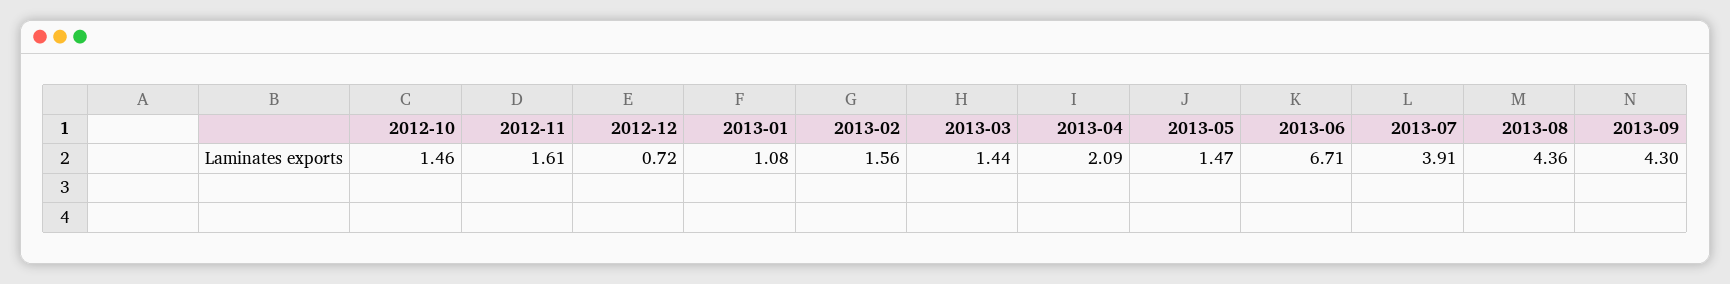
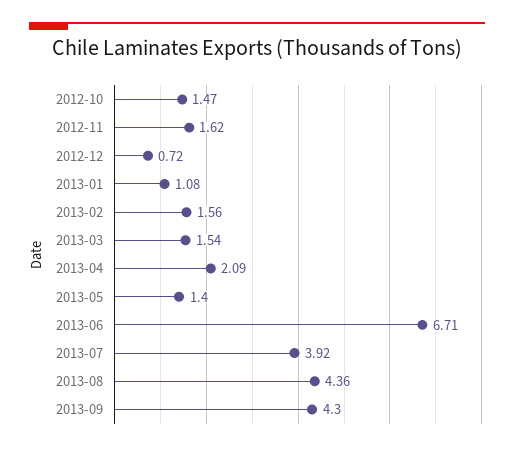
  {
-   "2012-10": 1.46,
+   "2012-10": 1.47,
-   "2012-11": 1.61,
+   "2012-11": 1.62,
    "2012-12": 0.72,
    "2013-01": 1.08,
    "2013-02": 1.56,
-   "2013-03": 1.44,
+   "2013-03": 1.54,
    "2013-04": 2.09,
-   "2013-05": 1.47,
+   "2013-05": 1.4,
    "2013-06": 6.71,
-   "2013-07": 3.91,
+   "2013-07": 3.92,
    "2013-08": 4.36,
    "2013-09": 4.3
  }

